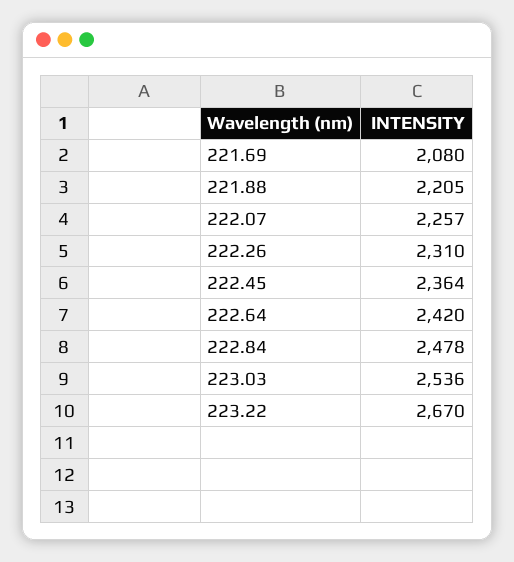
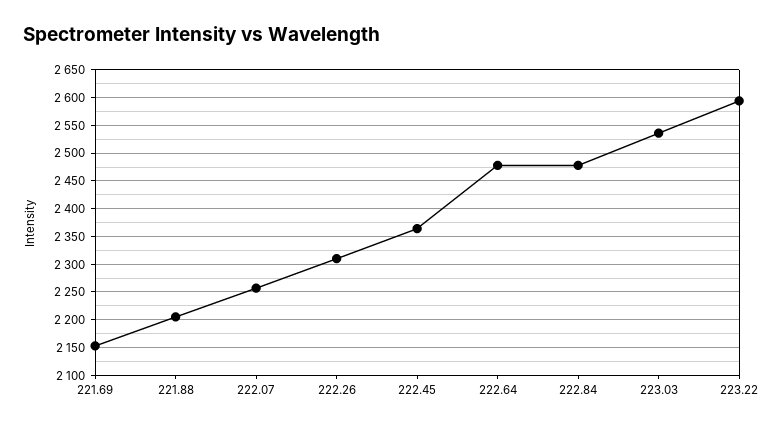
  {
-   "221.69": 2080,
+   "221.69": 2150,
    "221.88": 2205,
    "222.07": 2257,
    "222.26": 2310,
    "222.45": 2364,
-   "222.64": 2420,
+   "222.64": 2475,
    "222.84": 2478,
    "223.03": 2536,
-   "223.22": 2670
+   "223.22": 2600
  }

